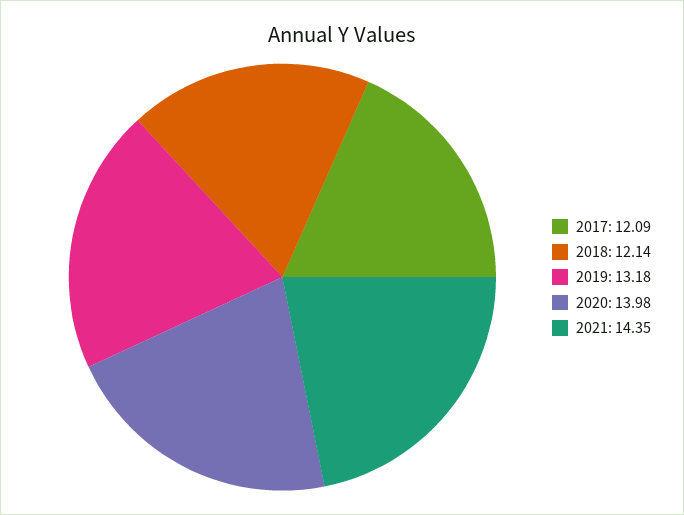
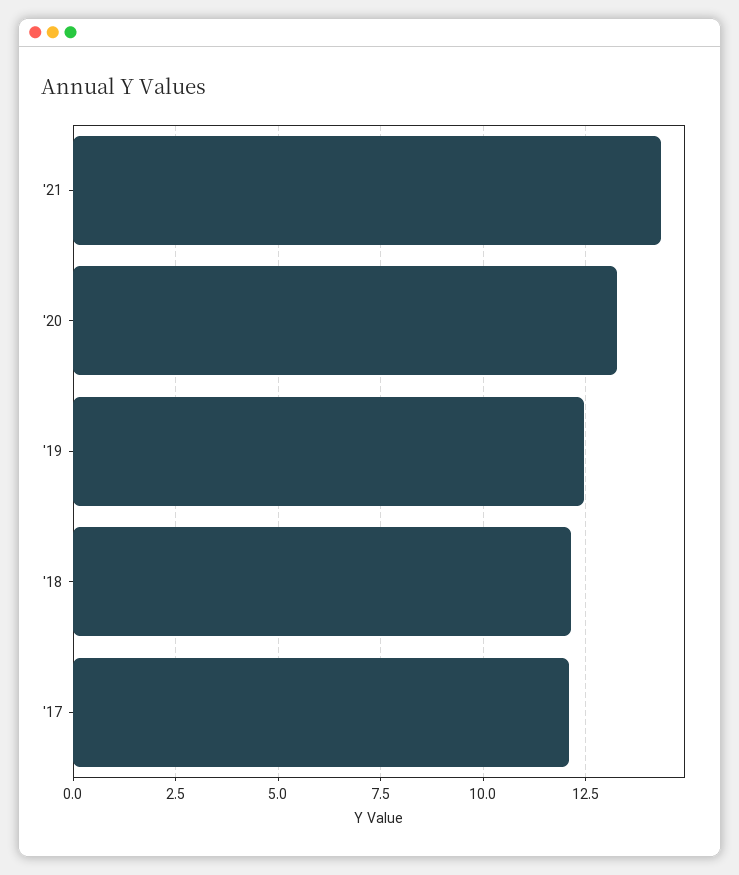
  {
    "2017": 12.09,
    "2018": 12.14,
-   "2019": 13.18,
+   "2019": 12.5,
-   "2020": 13.98,
+   "2020": 13.25,
    "2021": 14.35
  }

